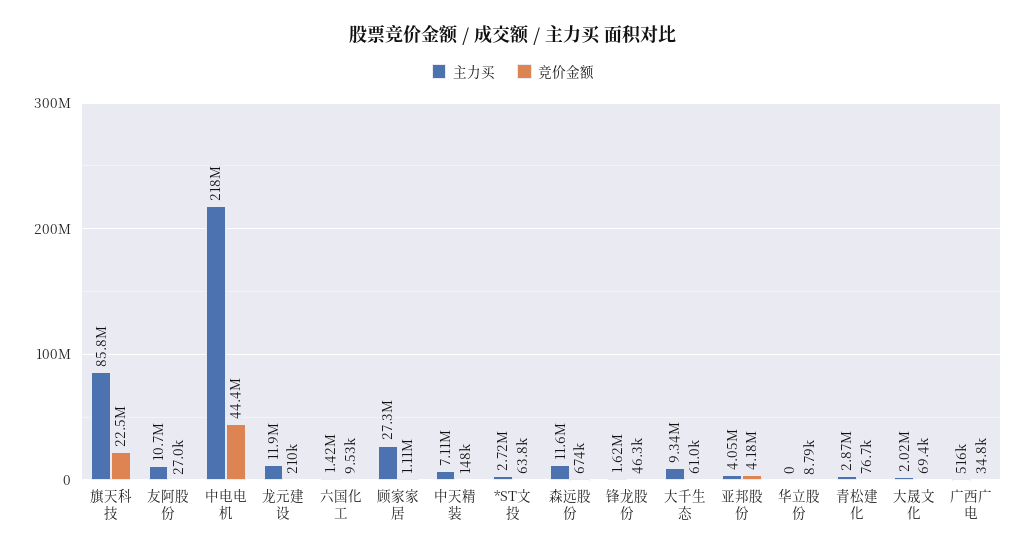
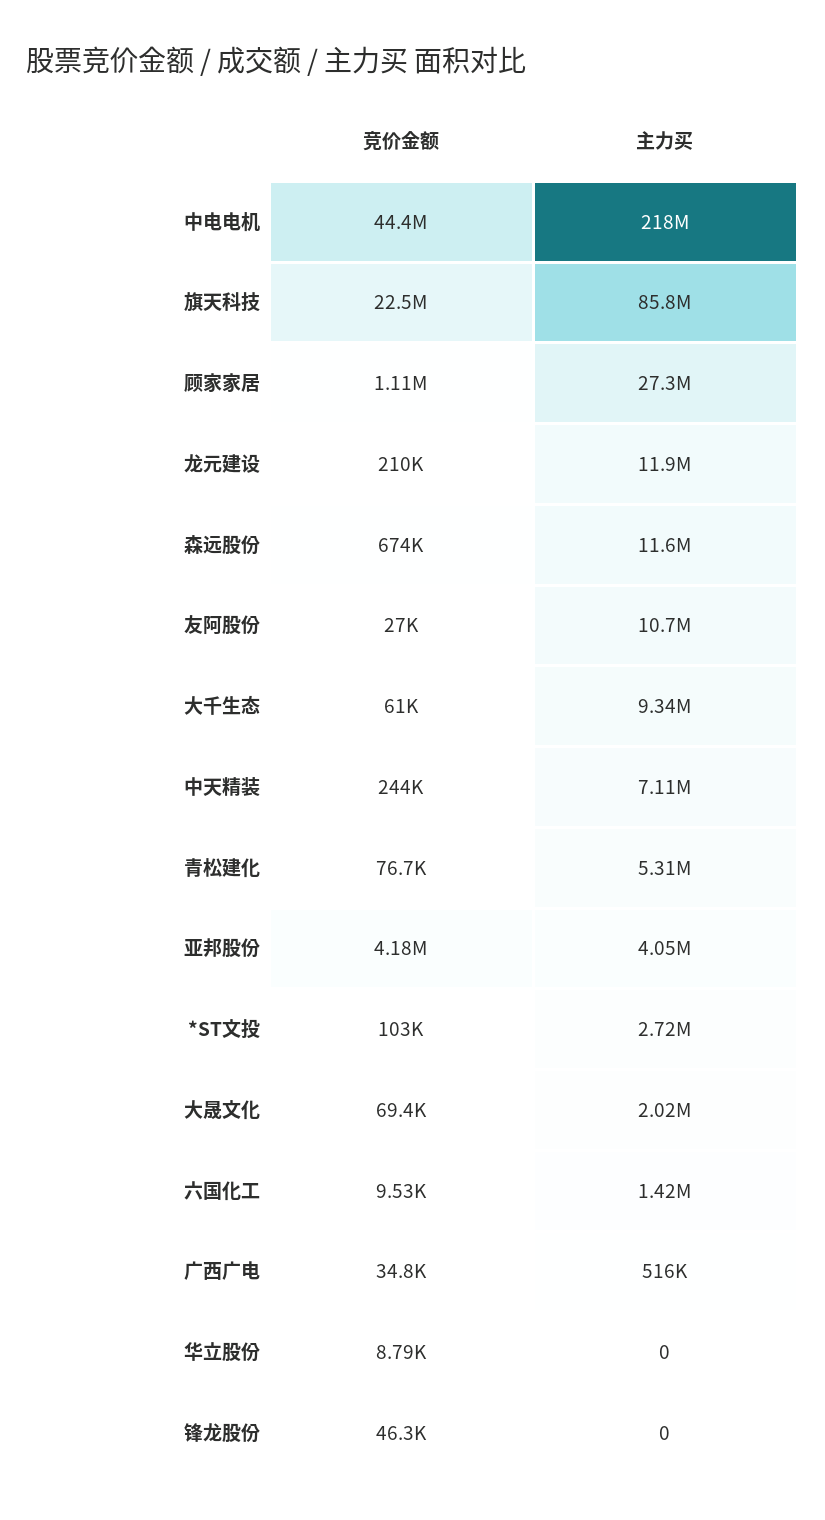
  {
    "主力买": {
      "旗天科技": 85800000,
      "友阿股份": 10700000,
      "中电电机": 218000000,
      "龙元建设": 11900000,
      "六国化工": 1420000,
      "顾家家居": 27300000,
      "中天精装": 7110000,
      "*ST文投": 2720000,
      "森远股份": 11600000,
-     "锋龙股份": 1620000,
+     "锋龙股份": 0,
      "大千生态": 9340000,
      "亚邦股份": 4050000,
      "华立股份": 0,
-     "青松建化": 2870000,
+     "青松建化": 5310000,
      "大晟文化": 2020000,
      "广西广电": 516000
    },
    "竞价金额": {
      "旗天科技": 22500000,
      "友阿股份": 27000,
      "中电电机": 44400000,
      "龙元建设": 210000,
      "六国化工": 9530,
      "顾家家居": 1110000,
-     "中天精装": 148000,
+     "中天精装": 244000,
-     "*ST文投": 63800,
+     "*ST文投": 103000,
      "森远股份": 674000,
      "锋龙股份": 46300,
      "大千生态": 61000,
      "亚邦股份": 4180000,
      "华立股份": 8790,
      "青松建化": 76700,
      "大晟文化": 69400,
      "广西广电": 34800
    }
  }

